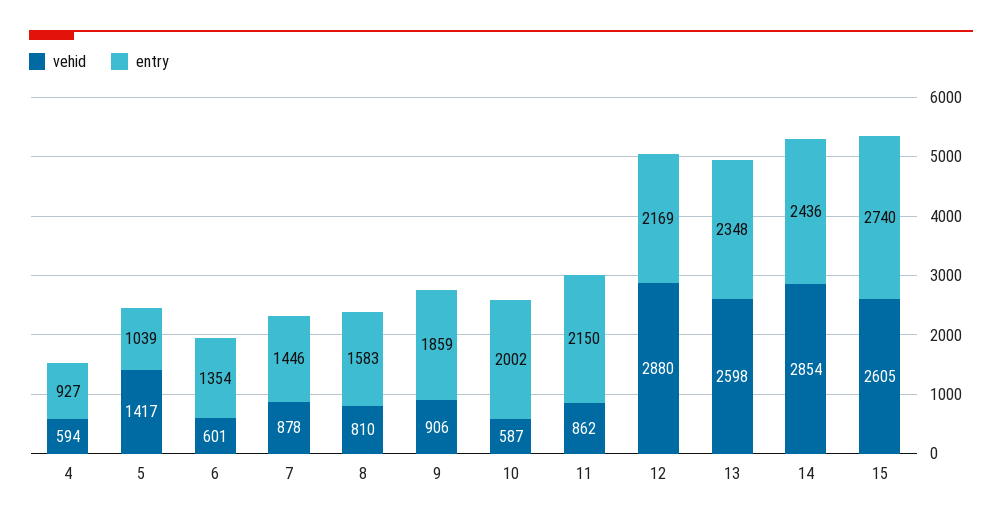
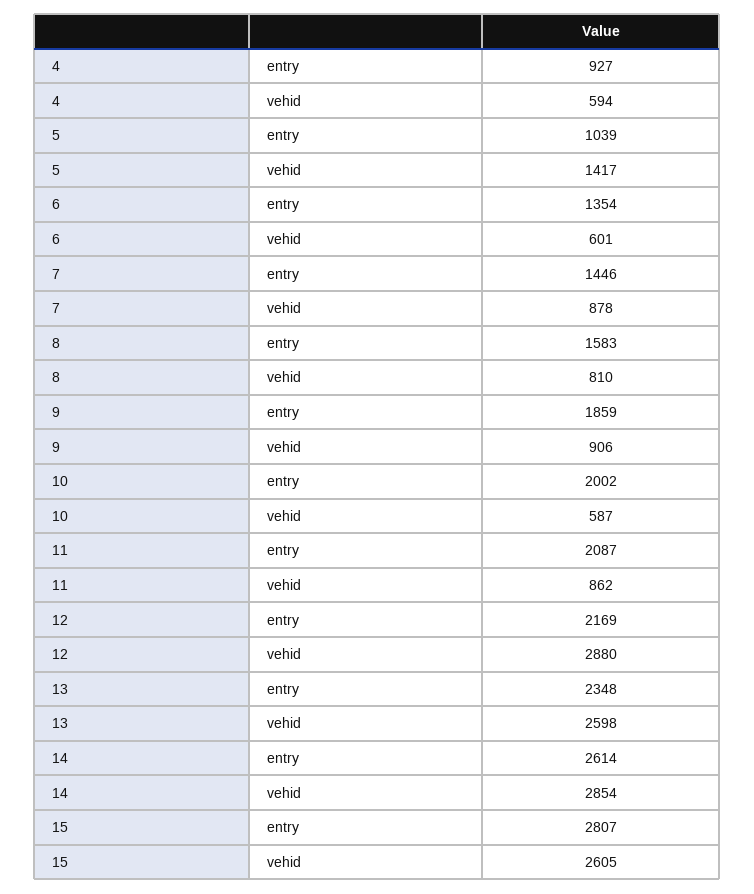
  {
    "vehid": {
      "4": 594,
      "5": 1417,
      "6": 601,
      "7": 878,
      "8": 810,
      "9": 906,
      "10": 587,
      "11": 862,
      "12": 2880,
      "13": 2598,
      "14": 2854,
      "15": 2605
    },
    "entry": {
      "4": 927,
      "5": 1039,
      "6": 1354,
      "7": 1446,
      "8": 1583,
      "9": 1859,
      "10": 2002,
-     "11": 2150,
+     "11": 2087,
      "12": 2169,
      "13": 2348,
-     "14": 2436,
+     "14": 2614,
-     "15": 2740
+     "15": 2807
    }
  }

